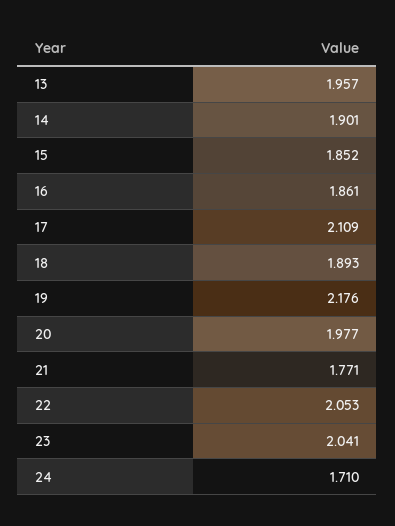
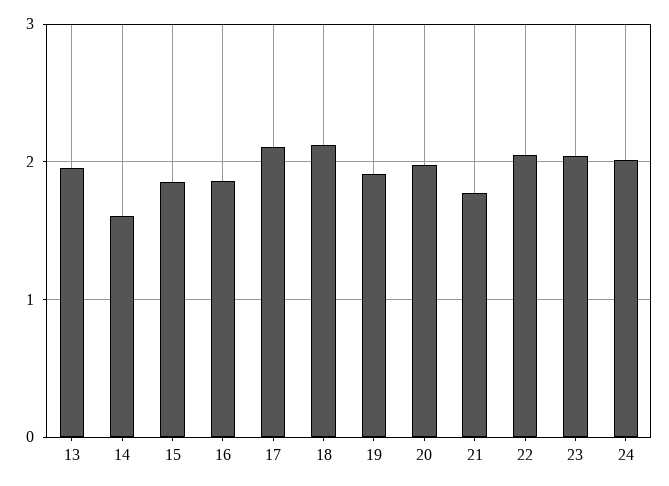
  {
    "13": 1.957,
-   "14": 1.901,
+   "14": 1.6,
    "15": 1.852,
    "16": 1.861,
    "17": 2.109,
-   "18": 1.893,
+   "18": 2.1,
-   "19": 2.176,
+   "19": 1.9,
    "20": 1.977,
    "21": 1.771,
    "22": 2.053,
    "23": 2.041,
-   "24": 1.71
+   "24": 2
  }

